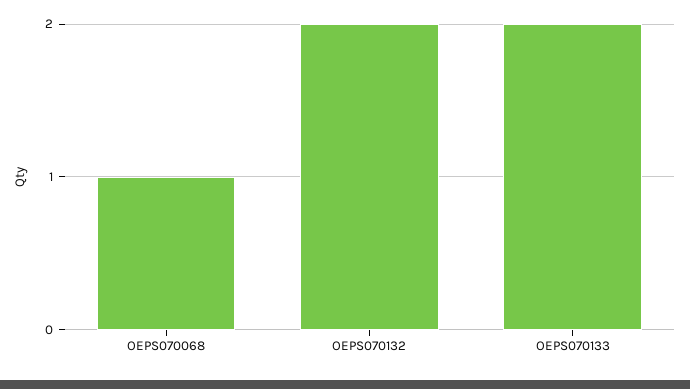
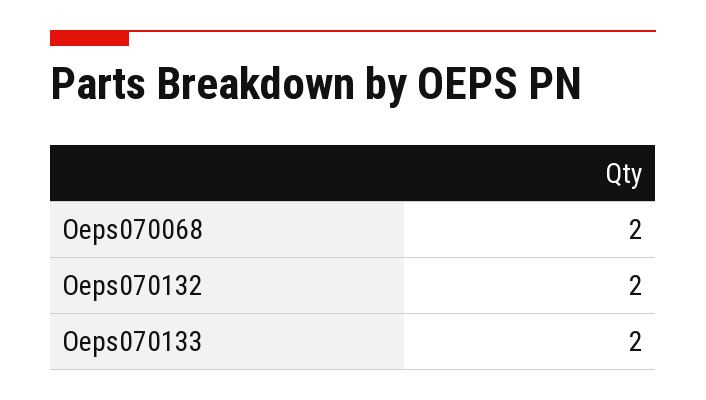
  {
-   "OEPS070068": 1,
+   "OEPS070068": 2,
    "OEPS070132": 2,
    "OEPS070133": 2
  }

